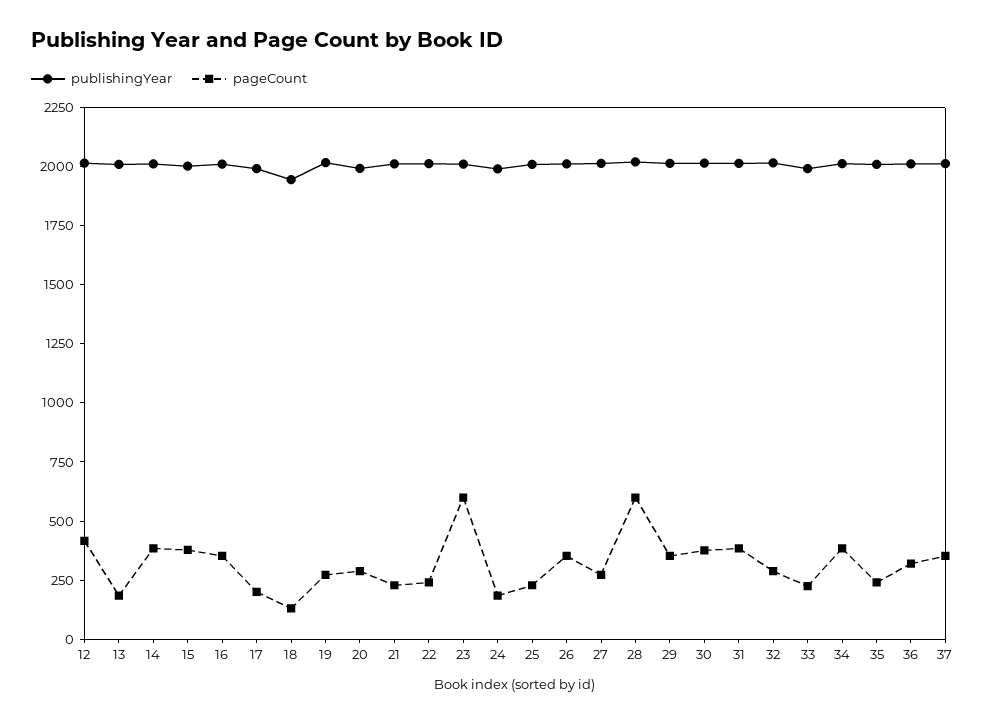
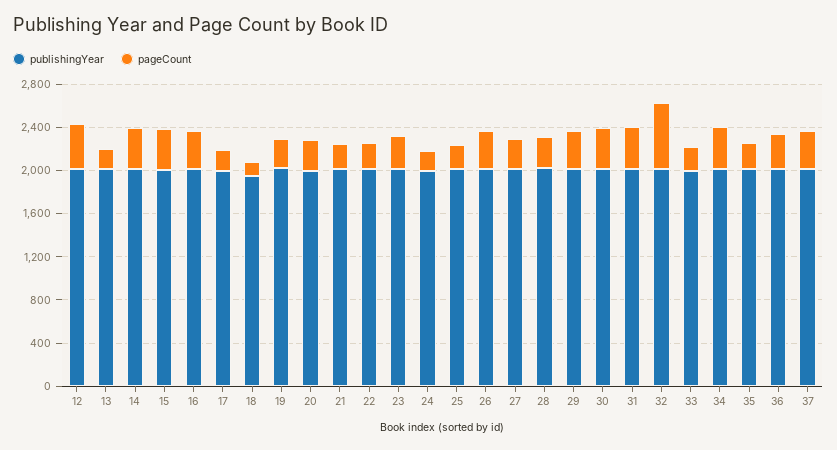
  {
    "publishingYear": {
      "12": 2000,
      "13": 2000,
      "14": 2000,
      "15": 2000,
      "16": 2000,
      "17": 2000,
      "18": 1950,
      "19": 2000,
      "20": 2000,
      "21": 2000,
      "22": 2000,
      "23": 2000,
      "24": 2000,
      "25": 2000,
      "26": 2000,
      "27": 2000,
      "28": 2000,
      "29": 2000,
      "30": 2000,
      "31": 2000,
      "32": 2000,
      "33": 2000,
      "34": 2000,
      "35": 2000,
      "36": 2000,
      "37": 2000
    },
    "pageCount": {
      "12": 400,
      "13": 200,
      "14": 400,
      "15": 400,
      "16": 350,
      "17": 200,
      "18": 150,
      "19": 250,
      "20": 300,
      "21": 250,
      "22": 250,
-     "23": 600,
+     "23": 300,
      "24": 200,
      "25": 250,
      "26": 350,
      "27": 250,
-     "28": 600,
+     "28": 300,
      "29": 350,
      "30": 400,
      "31": 400,
-     "32": 300,
+     "32": 600,
      "33": 200,
      "34": 400,
      "35": 250,
      "36": 300,
      "37": 350
    }
  }

